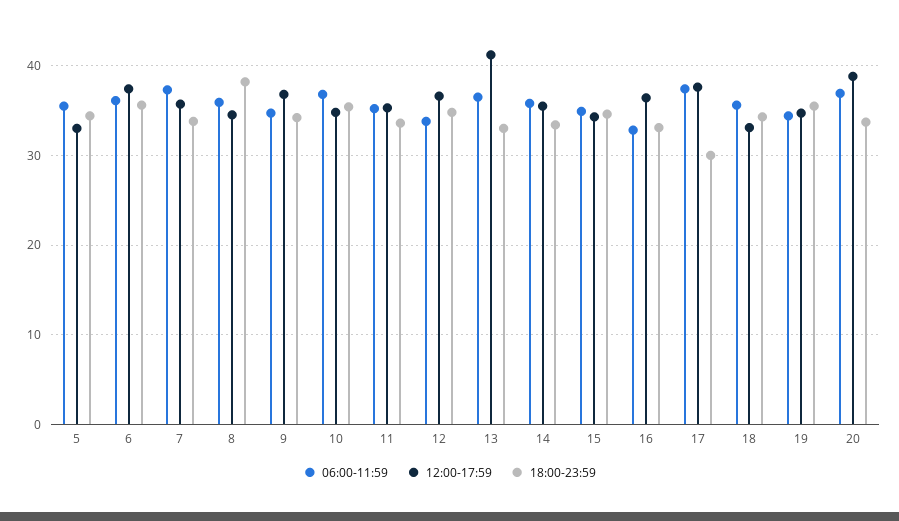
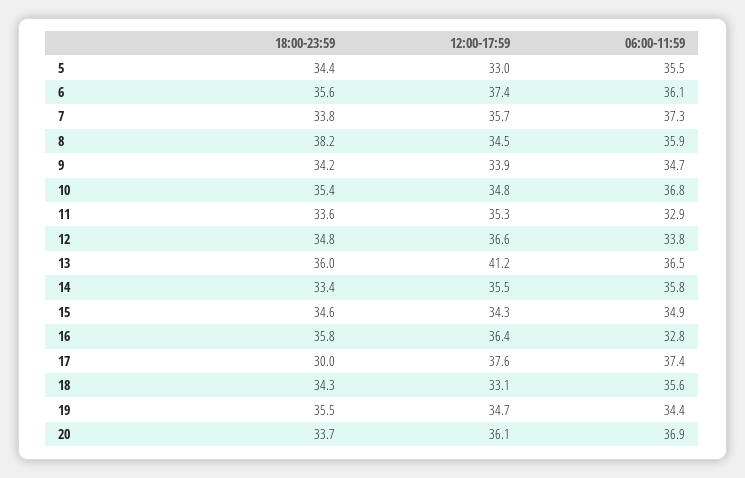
  {
    "06:00-11:59": {
      "5": 35.5,
      "6": 36.1,
      "7": 37.3,
      "8": 35.9,
      "9": 34.7,
      "10": 36.8,
-     "11": 35,
+     "11": 32.9,
      "12": 33.8,
      "13": 36.5,
      "14": 35.8,
      "15": 34.9,
      "16": 32.8,
      "17": 37.4,
      "18": 35.6,
      "19": 34.4,
      "20": 36.9
    },
    "12:00-17:59": {
      "5": 33,
      "6": 37.4,
      "7": 35.7,
      "8": 34.5,
-     "9": 37,
+     "9": 33.9,
      "10": 34.8,
      "11": 35.3,
      "12": 36.6,
      "13": 41.2,
      "14": 35.5,
      "15": 34.3,
      "16": 36.4,
      "17": 37.6,
      "18": 33.1,
      "19": 34.7,
-     "20": 39
+     "20": 36.1
    },
    "18:00-23:59": {
      "5": 34.4,
      "6": 35.6,
      "7": 33.8,
      "8": 38.2,
      "9": 34.2,
      "10": 35.4,
      "11": 33.6,
      "12": 34.8,
-     "13": 33,
+     "13": 36,
      "14": 33.4,
      "15": 34.6,
-     "16": 33,
+     "16": 35.8,
      "17": 30,
      "18": 34.3,
      "19": 35.5,
      "20": 33.7
    }
  }

